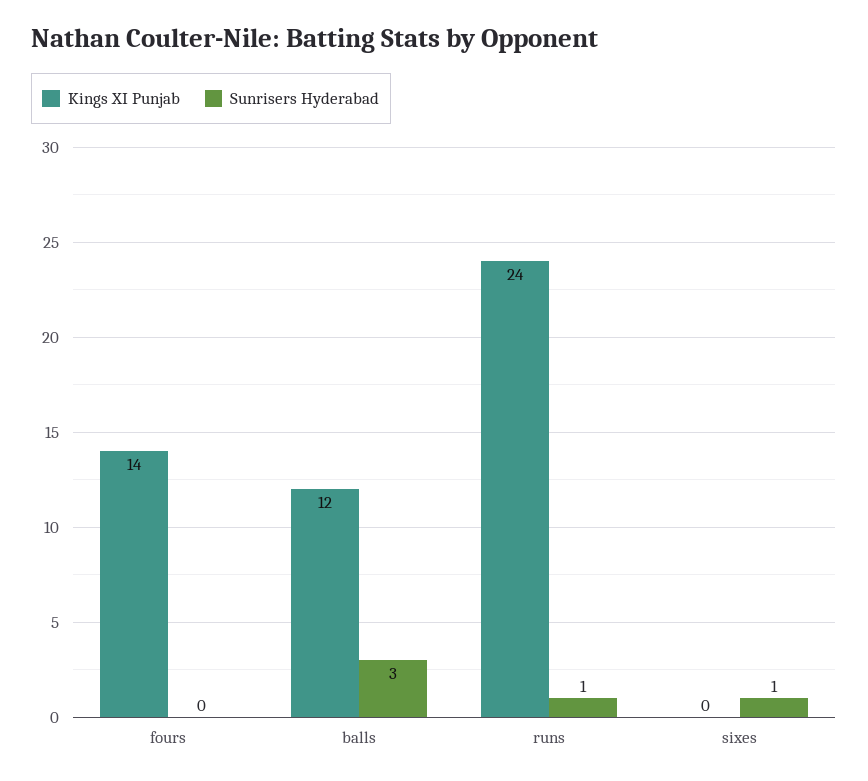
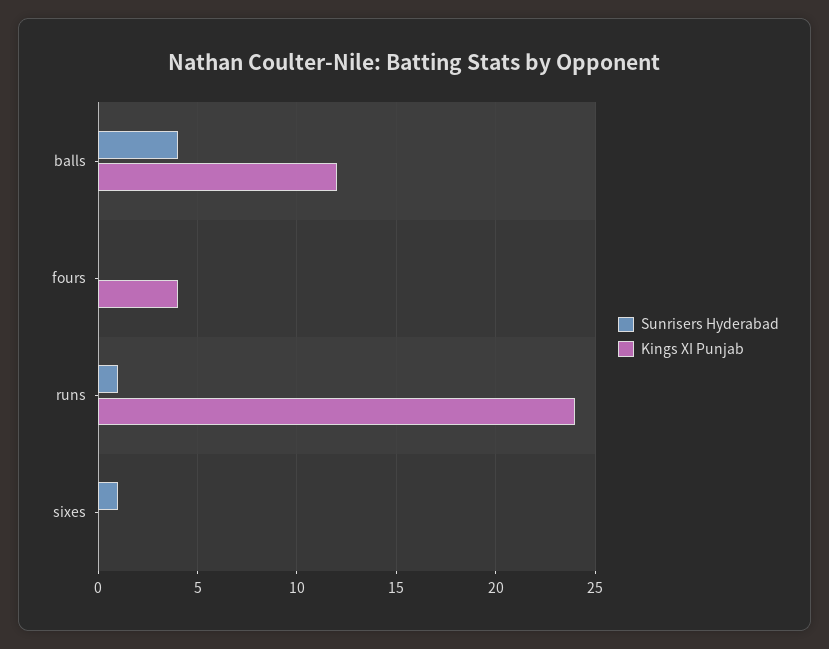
  {
    "Kings XI Punjab": {
-     "fours": 14,
+     "fours": 4,
      "balls": 12,
      "runs": 24,
      "sixes": 0
    },
    "Sunrisers Hyderabad": {
      "fours": 0,
-     "balls": 3,
+     "balls": 4,
      "runs": 1,
      "sixes": 1
    }
  }

